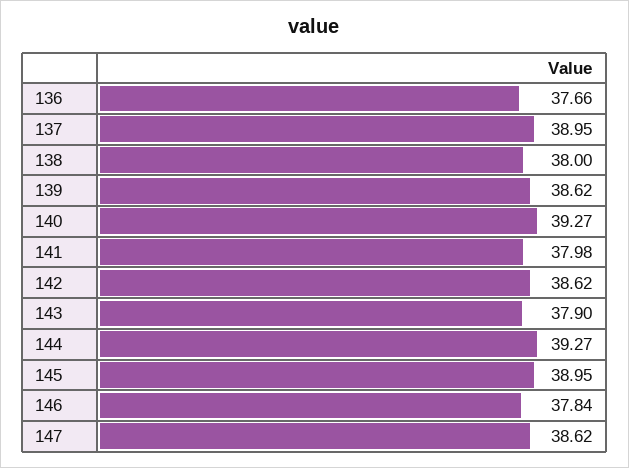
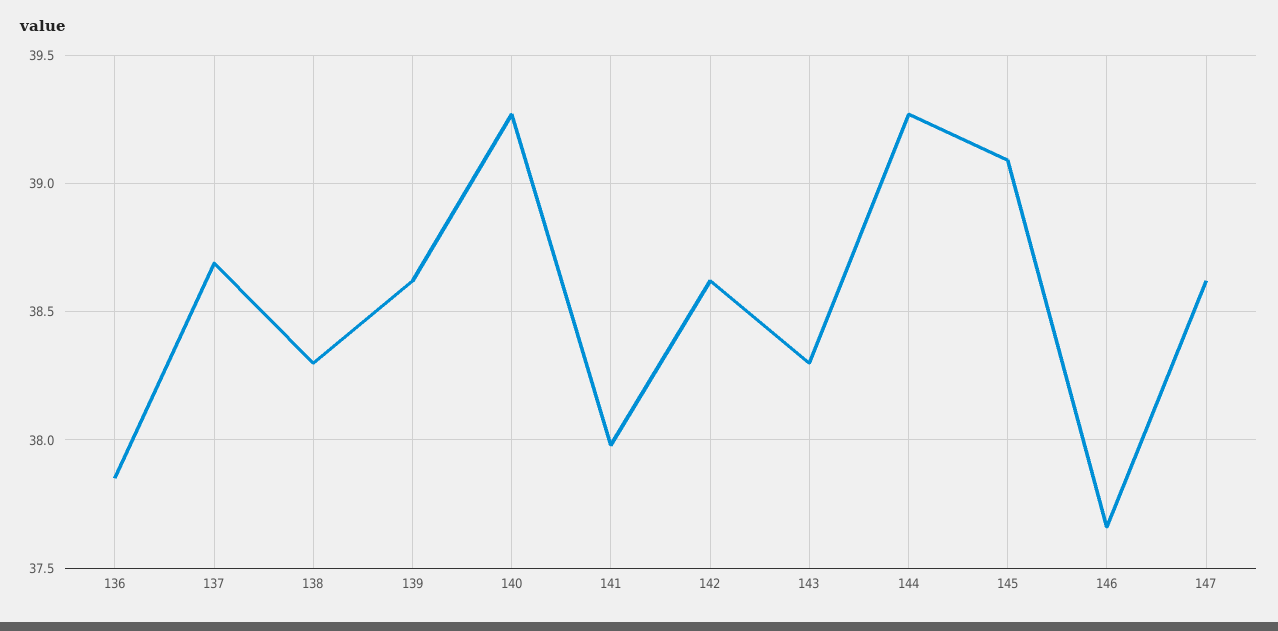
  {
-   "136": 37.66,
+   "136": 37.85,
-   "137": 38.95,
+   "137": 38.7,
-   "138": 38,
+   "138": 38.3,
    "139": 38.62,
    "140": 39.27,
    "141": 37.98,
    "142": 38.62,
-   "143": 37.9,
+   "143": 38.3,
    "144": 39.27,
-   "145": 38.95,
+   "145": 39.1,
-   "146": 37.84,
+   "146": 37.65,
    "147": 38.62
  }

